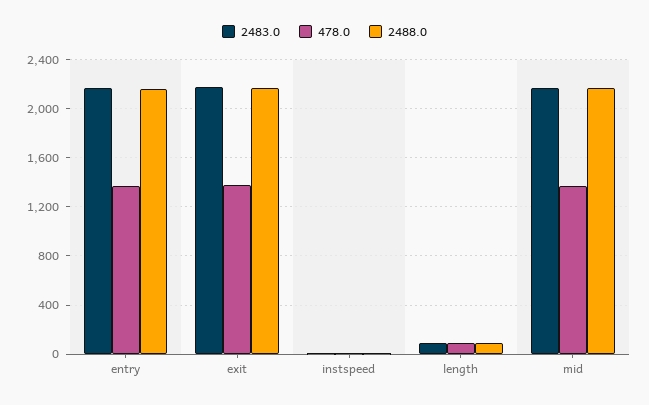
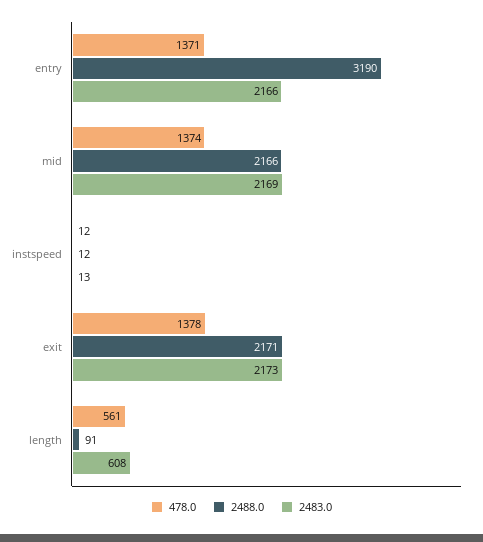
  {
    "2483.0": {
      "entry": 2166,
      "exit": 2173,
      "instspeed": 13,
-     "length": 100,
+     "length": 608,
      "mid": 2169
    },
    "478.0": {
      "entry": 1371,
      "exit": 1378,
      "instspeed": 12,
-     "length": 100,
+     "length": 561,
      "mid": 1374
    },
    "2488.0": {
-     "entry": 2150,
+     "entry": 3190,
      "exit": 2171,
      "instspeed": 12,
      "length": 91,
      "mid": 2166
    }
  }

